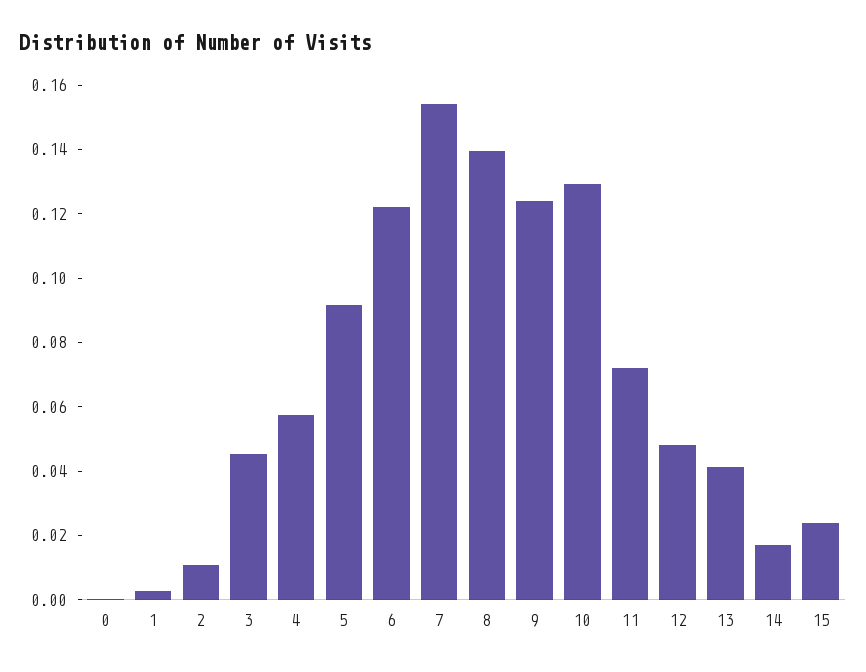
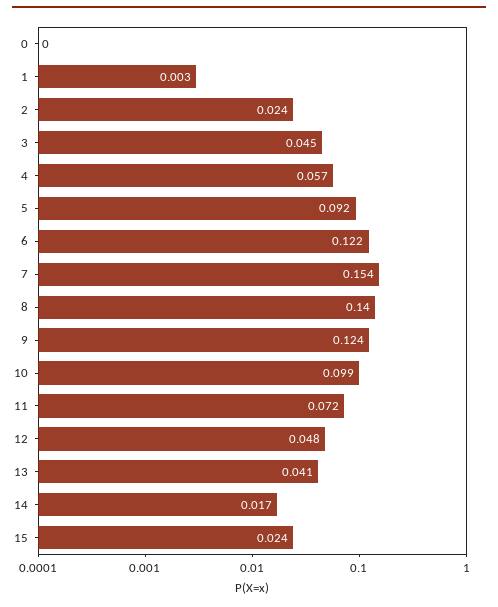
  {
    "0": 0,
    "1": 0.003,
-   "2": 0.01,
+   "2": 0.024,
    "3": 0.045,
    "4": 0.057,
    "5": 0.092,
    "6": 0.122,
    "7": 0.154,
    "8": 0.14,
    "9": 0.124,
-   "10": 0.13,
+   "10": 0.099,
    "11": 0.072,
    "12": 0.048,
    "13": 0.041,
    "14": 0.017,
    "15": 0.024
  }

